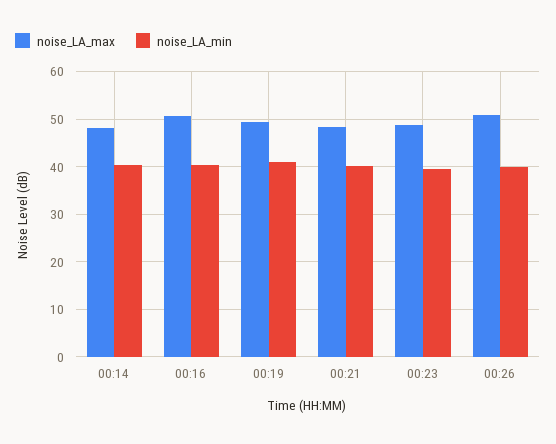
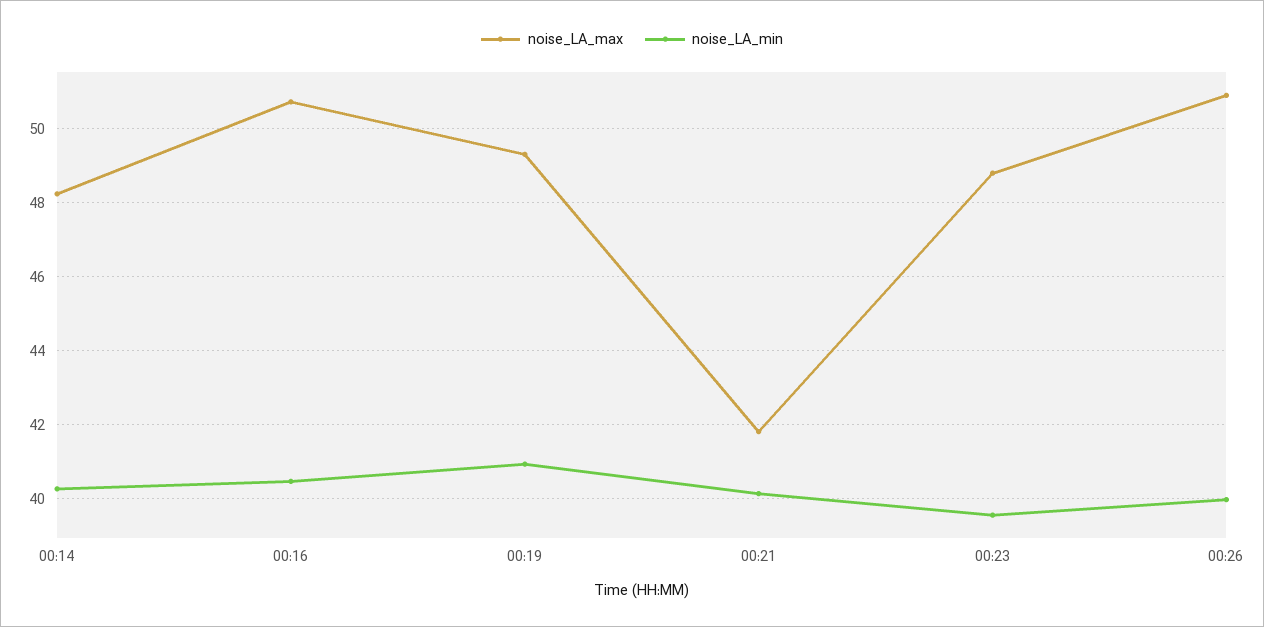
  {
    "noise_LA_max": {
      "00:14": 48.2,
      "00:16": 50.8,
      "00:19": 49.4,
-     "00:21": 48,
+     "00:21": 41.8,
      "00:23": 48.8,
      "00:26": 51
    },
    "noise_LA_min": {
      "00:14": 40.2,
      "00:16": 40.4,
      "00:19": 41,
      "00:21": 40.2,
      "00:23": 39.6,
      "00:26": 40
    }
  }

